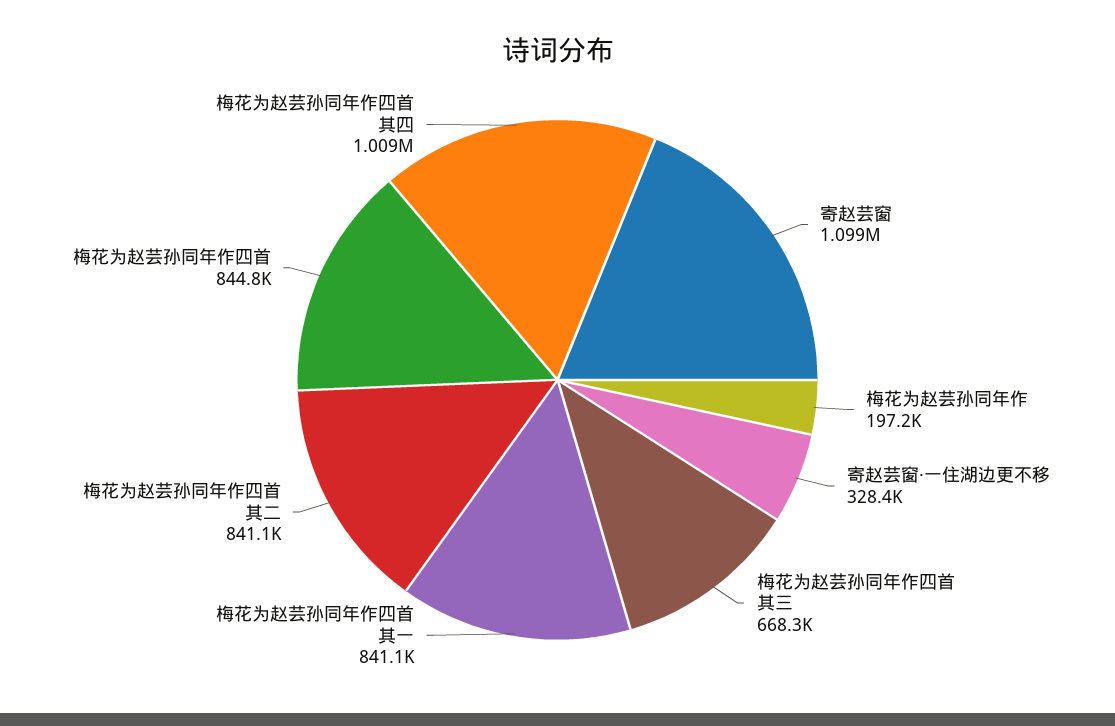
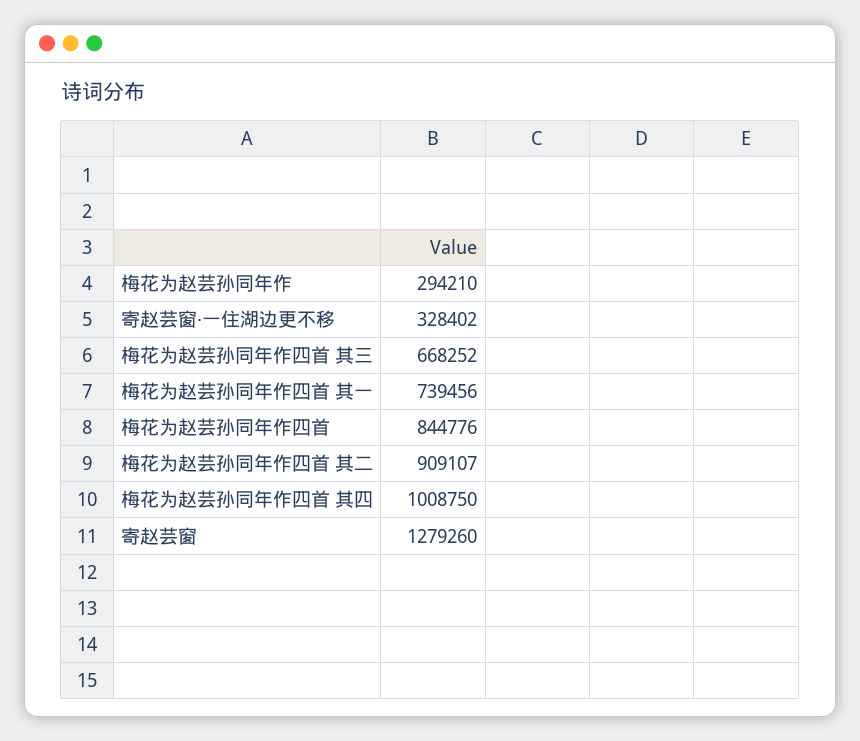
  {
-   "寄赵芸窗": 1099000,
+   "寄赵芸窗": 1279260,
-   "梅花为赵芸孙同年作": 197200,
+   "梅花为赵芸孙同年作": 294210,
    "寄赵芸窗·一住湖边更不移": 328402,
    "梅花为赵芸孙同年作四首 其三": 668252,
-   "梅花为赵芸孙同年作四首 其一": 841100,
+   "梅花为赵芸孙同年作四首 其一": 739456,
-   "梅花为赵芸孙同年作四首 其二": 841100,
+   "梅花为赵芸孙同年作四首 其二": 909107,
    "梅花为赵芸孙同年作四首": 844776,
    "梅花为赵芸孙同年作四首 其四": 1008750
  }

